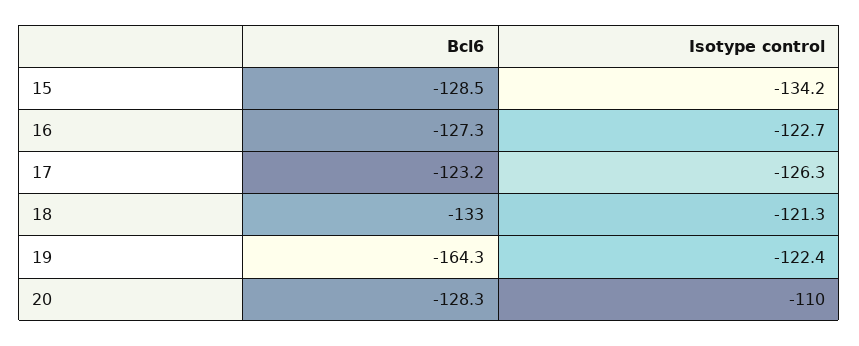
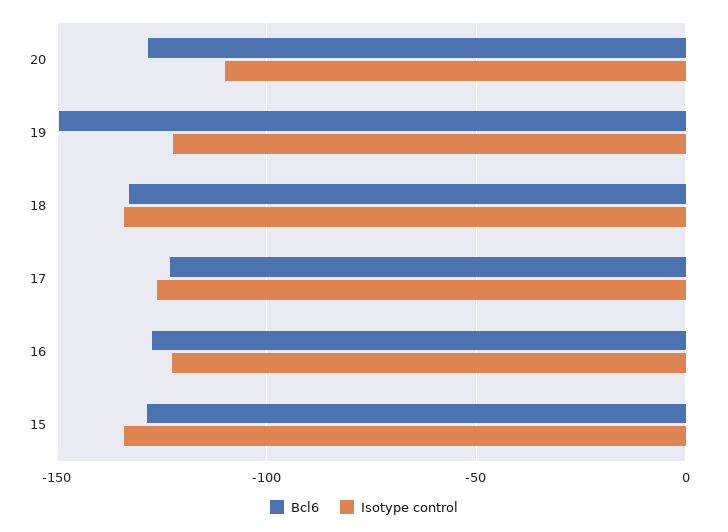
  {
    "Bcl6": {
      "15": -128.5,
      "16": -127.3,
      "17": -123.2,
      "18": -133,
-     "19": -164.3,
+     "19": -150,
      "20": -128.3
    },
    "Isotype control": {
      "15": -134.2,
      "16": -122.7,
      "17": -126.3,
-     "18": -121.3,
+     "18": -135,
      "19": -122.4,
      "20": -110
    }
  }

